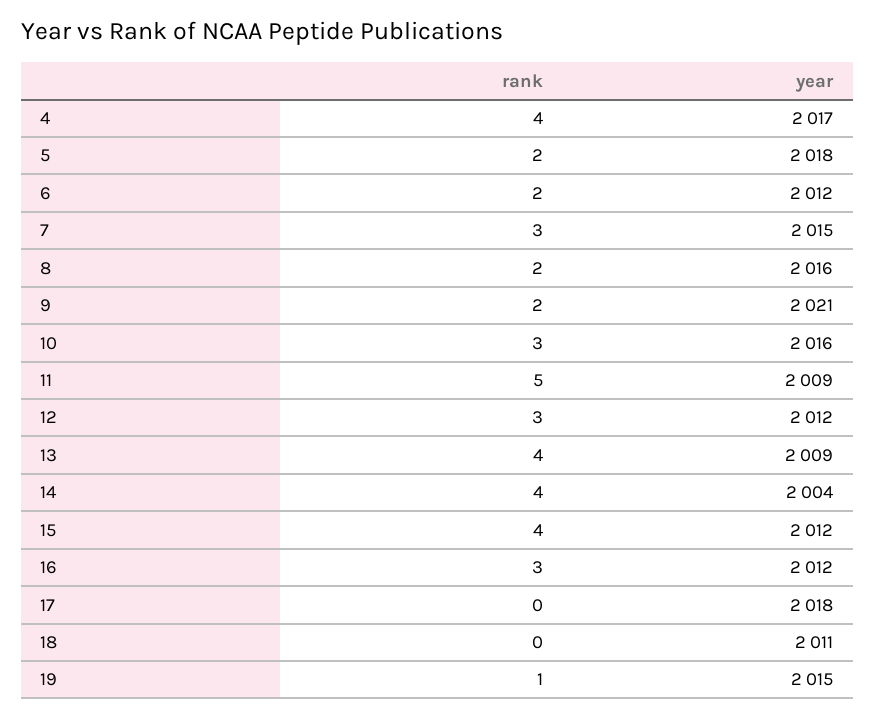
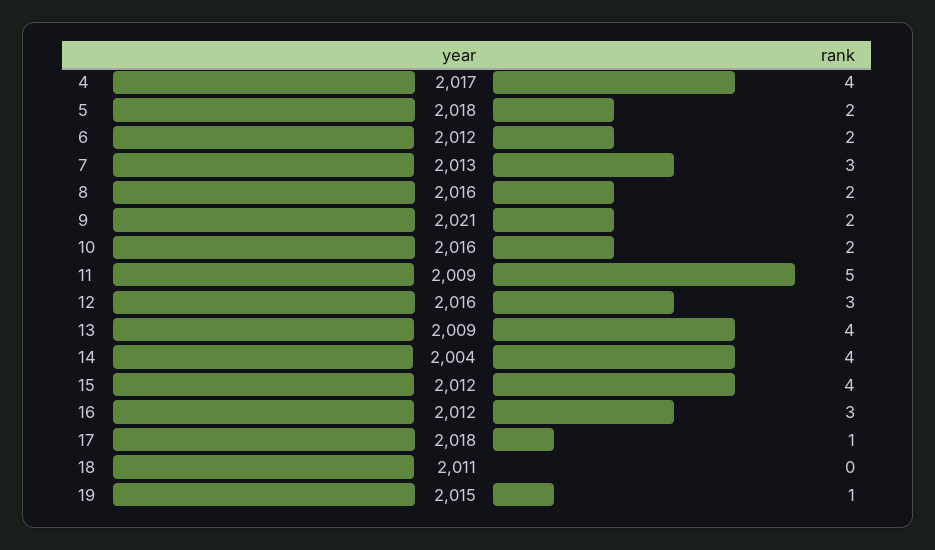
  {
    "rank": {
      "4": 4,
      "5": 2,
      "6": 2,
      "7": 3,
      "8": 2,
      "9": 2,
-     "10": 3,
+     "10": 2,
      "11": 5,
      "12": 3,
      "13": 4,
      "14": 4,
      "15": 4,
      "16": 3,
-     "17": 0,
+     "17": 1,
      "18": 0,
      "19": 1
    },
    "year": {
      "4": 2017,
      "5": 2018,
      "6": 2012,
-     "7": 2015,
+     "7": 2013,
      "8": 2016,
      "9": 2021,
      "10": 2016,
      "11": 2009,
-     "12": 2012,
+     "12": 2016,
      "13": 2009,
      "14": 2004,
      "15": 2012,
      "16": 2012,
      "17": 2018,
      "18": 2011,
      "19": 2015
    }
  }

